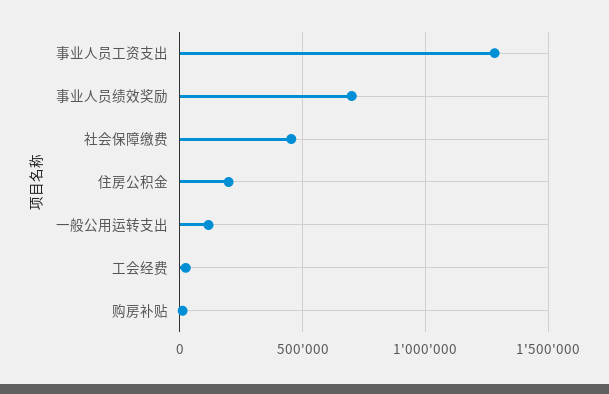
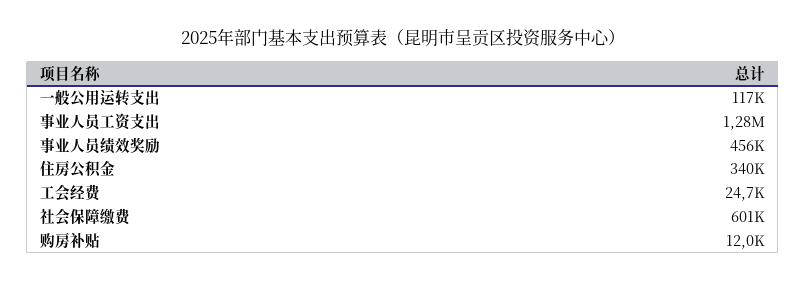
  {
    "事业人员工资支出": 1280000,
-   "事业人员绩效奖励": 700000,
+   "事业人员绩效奖励": 456000,
-   "社会保障缴费": 450000,
+   "社会保障缴费": 601000,
-   "住房公积金": 200000,
+   "住房公积金": 340000,
    "一般公用运转支出": 117000,
    "工会经费": 24700,
    "购房补贴": 12000
  }

